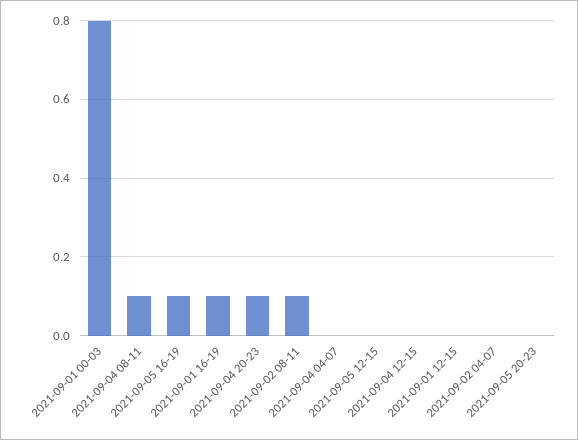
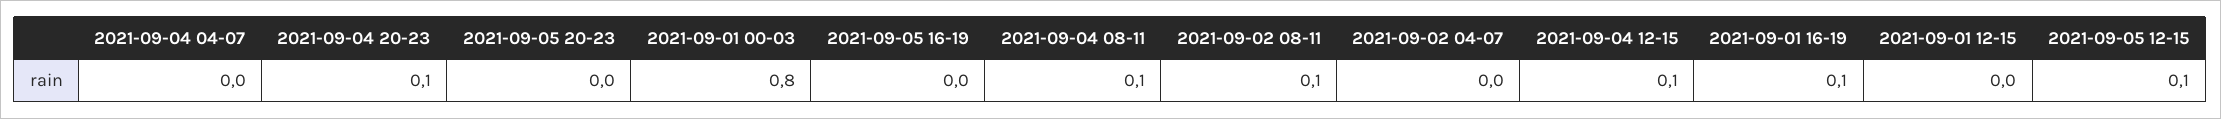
  {
    "2021-09-01 00-03": 0.8,
    "2021-09-04 08-11": 0.1,
-   "2021-09-05 16-19": 0.1,
+   "2021-09-05 16-19": 0,
    "2021-09-01 16-19": 0.1,
    "2021-09-04 20-23": 0.1,
    "2021-09-02 08-11": 0.1,
    "2021-09-04 04-07": 0,
-   "2021-09-05 12-15": 0,
+   "2021-09-05 12-15": 0.1,
-   "2021-09-04 12-15": 0,
+   "2021-09-04 12-15": 0.1,
    "2021-09-01 12-15": 0,
    "2021-09-02 04-07": 0,
    "2021-09-05 20-23": 0
  }

